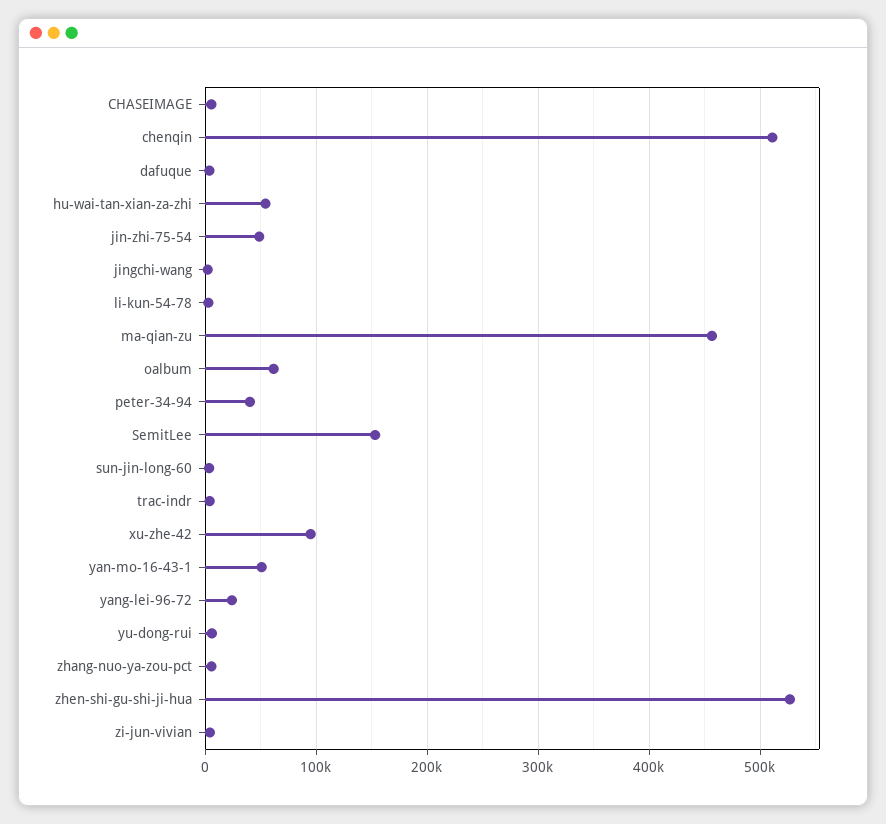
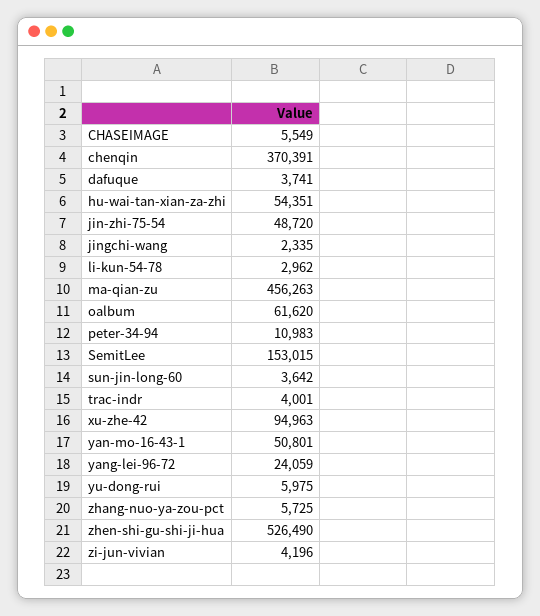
  {
    "CHASEIMAGE": 5549,
-   "chenqin": 510000,
+   "chenqin": 370391,
    "dafuque": 3741,
    "hu-wai-tan-xian-za-zhi": 54351,
    "jin-zhi-75-54": 48720,
    "jingchi-wang": 2335,
    "li-kun-54-78": 2962,
    "ma-qian-zu": 456263,
    "oalbum": 61620,
-   "peter-34-94": 40000,
+   "peter-34-94": 10983,
    "SemitLee": 153015,
    "sun-jin-long-60": 3642,
    "trac-indr": 4001,
    "xu-zhe-42": 94963,
    "yan-mo-16-43-1": 50801,
    "yang-lei-96-72": 24059,
    "yu-dong-rui": 5975,
    "zhang-nuo-ya-zou-pct": 5725,
    "zhen-shi-gu-shi-ji-hua": 526490,
    "zi-jun-vivian": 4196
  }

